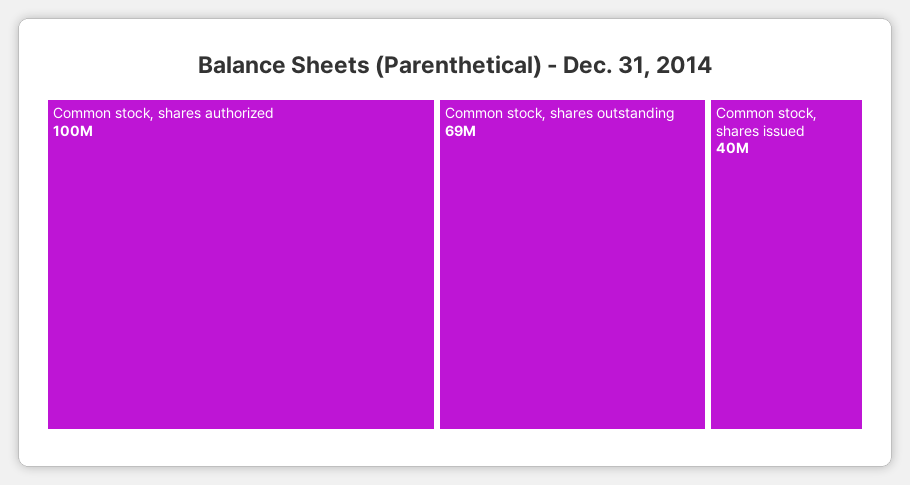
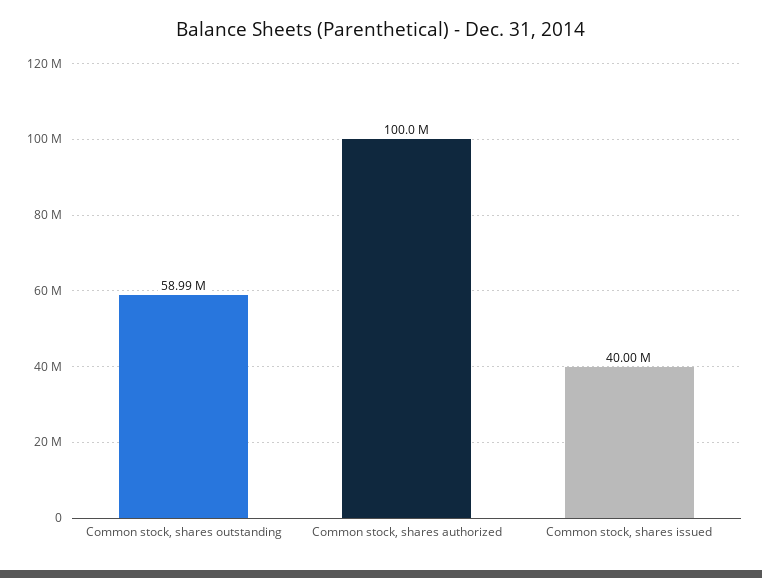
  {
    "Common stock, shares authorized": 100000000,
-   "Common stock, shares outstanding": 69000000,
+   "Common stock, shares outstanding": 58990000,
    "Common stock, shares issued": 40000000
  }

